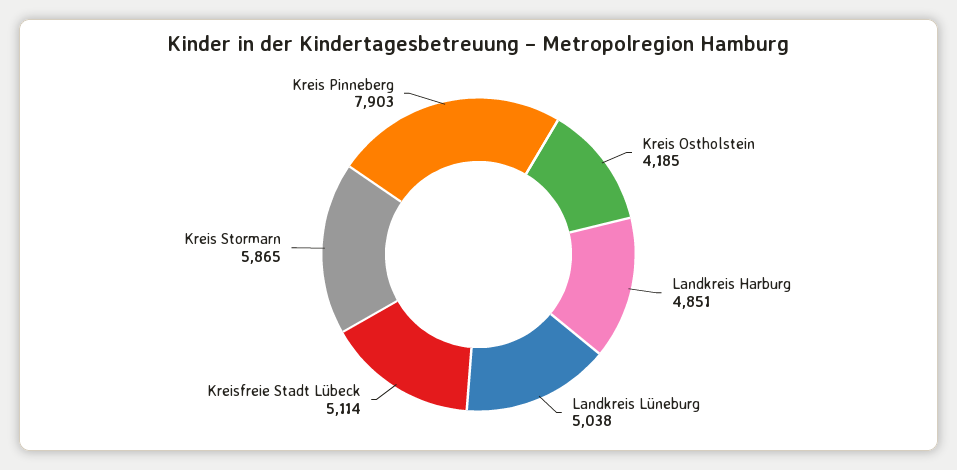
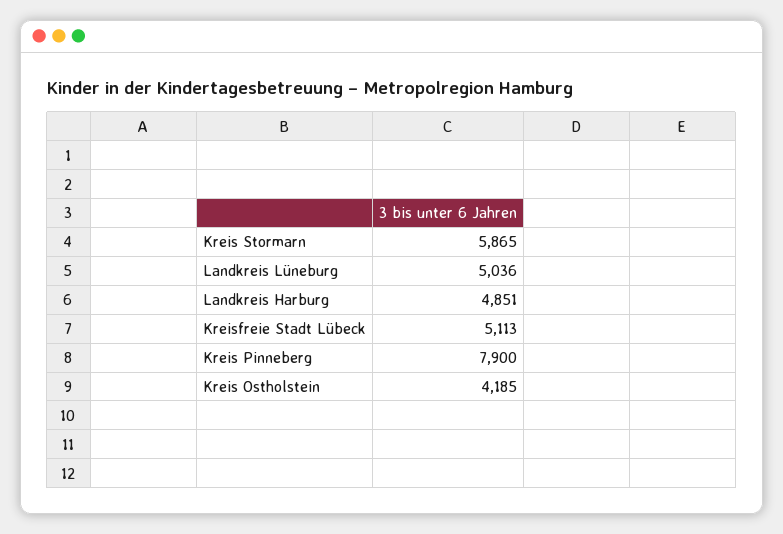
  {
    "Kreis Ostholstein": 4185,
    "Landkreis Harburg": 4851,
-   "Landkreis Lüneburg": 5038,
+   "Landkreis Lüneburg": 5036,
-   "Kreisfreie Stadt Lübeck": 5114,
+   "Kreisfreie Stadt Lübeck": 5113,
    "Kreis Stormarn": 5865,
-   "Kreis Pinneberg": 7903
+   "Kreis Pinneberg": 7900
  }

